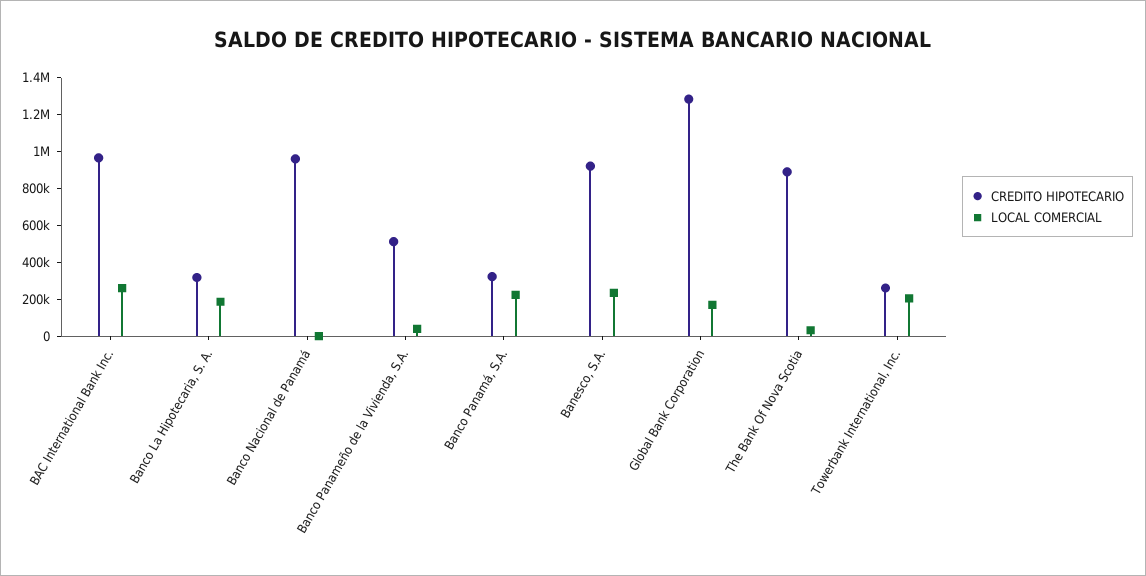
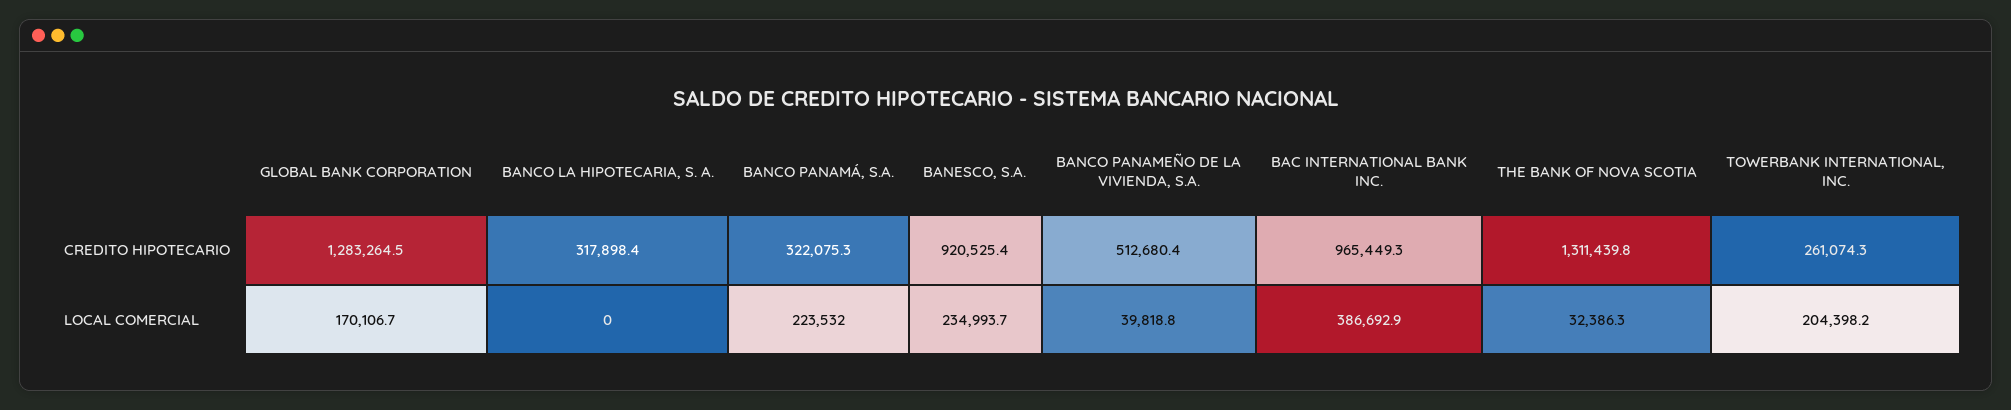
  {
    "CREDITO HIPOTECARIO": {
      "BAC International Bank Inc.": 965449.3,
      "Banco La Hipotecaria, S. A.": 317898.4,
-     "Banco Nacional de Panamá": 950000,
      "Banco Panameño de la Vivienda, S.A.": 512680.4,
      "Banco Panamá, S.A.": 322075.3,
      "Banesco, S.A.": 920525.4,
      "Global Bank Corporation": 1283264.5,
-     "The Bank Of Nova Scotia": 900000,
+     "The Bank Of Nova Scotia": 1311439.8,
      "Towerbank International, Inc.": 261074.3
    },
    "LOCAL COMERCIAL": {
-     "BAC International Bank Inc.": 250000,
+     "BAC International Bank Inc.": 386692.9,
-     "Banco La Hipotecaria, S. A.": 200000,
+     "Banco La Hipotecaria, S. A.": 0,
-     "Banco Nacional de Panamá": 0,
      "Banco Panameño de la Vivienda, S.A.": 39818.8,
      "Banco Panamá, S.A.": 223532,
      "Banesco, S.A.": 234993.7,
      "Global Bank Corporation": 170106.7,
      "The Bank Of Nova Scotia": 32386.3,
      "Towerbank International, Inc.": 204398.2
    }
  }

